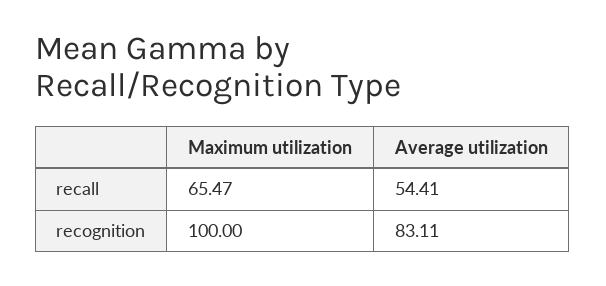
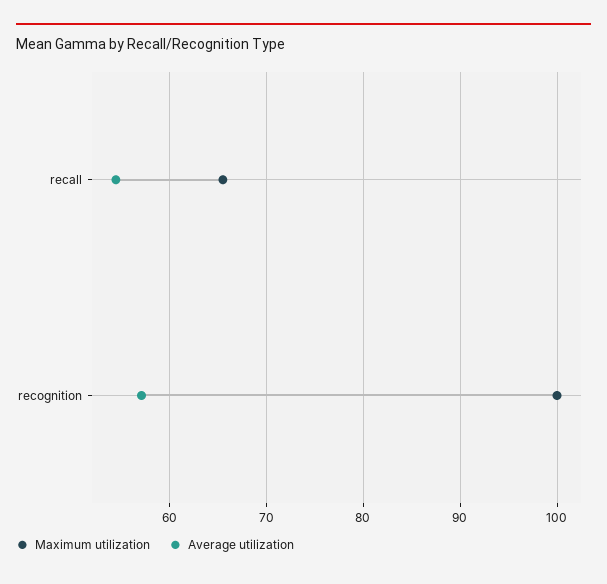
  {
    "Maximum utilization": {
      "recall": 65.47,
      "recognition": 100
    },
    "Average utilization": {
      "recall": 54.41,
-     "recognition": 83.11
+     "recognition": 57
    }
  }

